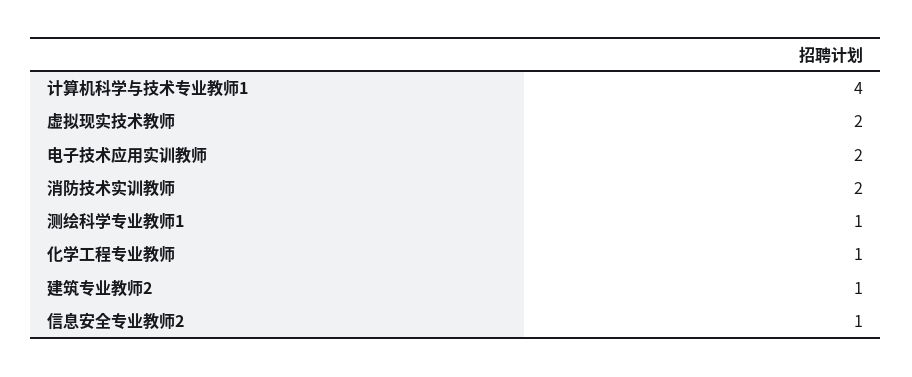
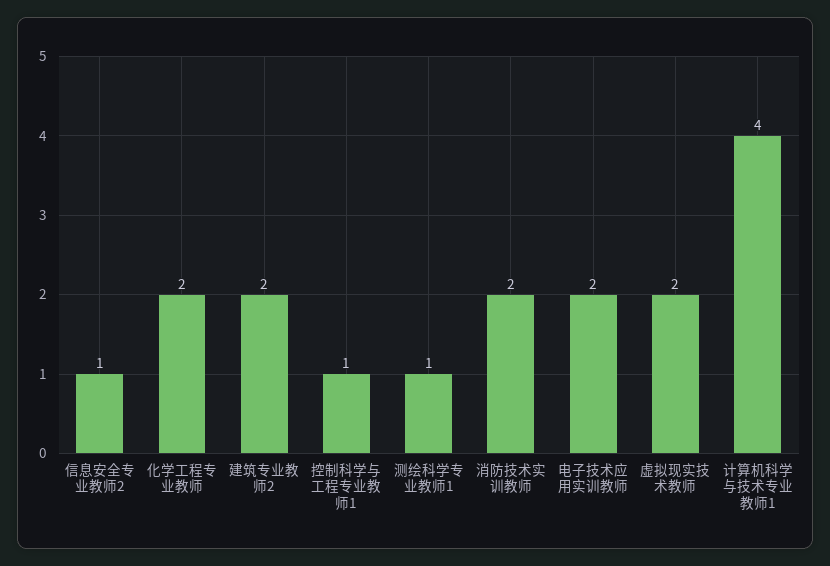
  {
    "计算机科学与技术专业教师1": 4,
    "虚拟现实技术教师": 2,
    "电子技术应用实训教师": 2,
    "消防技术实训教师": 2,
    "测绘科学专业教师1": 1,
-   "化学工程专业教师": 1,
+   "化学工程专业教师": 2,
-   "建筑专业教师2": 1,
+   "建筑专业教师2": 2,
-   "信息安全专业教师2": 1
+   "信息安全专业教师2": 1,
+   "控制科学与工程专业教师1": 1
  }

